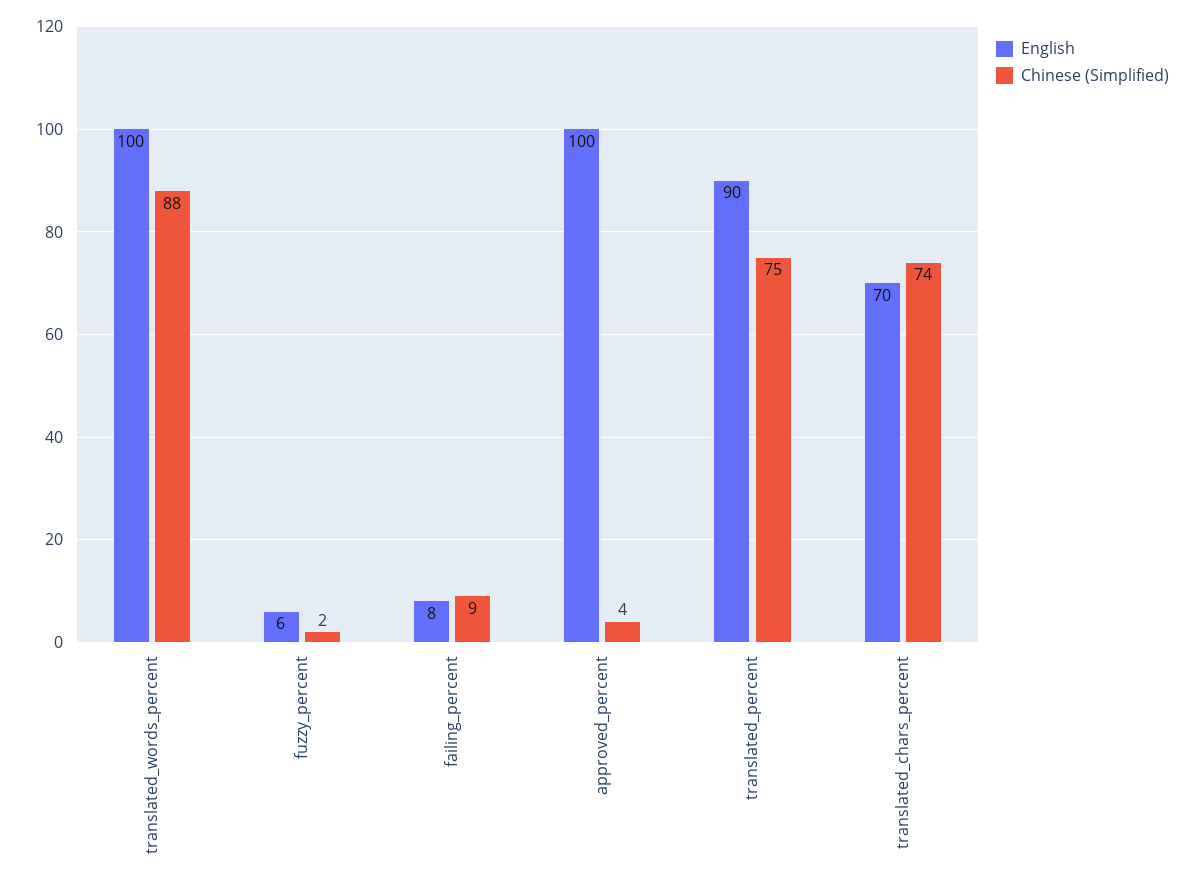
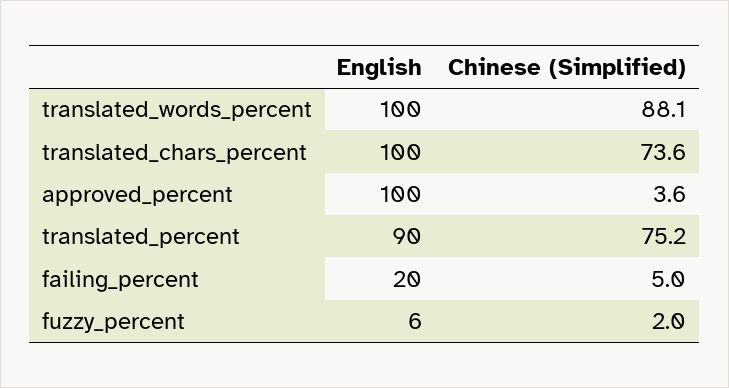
  {
    "English": {
      "translated_words_percent": 100,
      "fuzzy_percent": 6,
-     "failing_percent": 8,
+     "failing_percent": 20,
      "approved_percent": 100,
      "translated_percent": 90,
-     "translated_chars_percent": 70
+     "translated_chars_percent": 100
    },
    "Chinese (Simplified)": {
      "translated_words_percent": 88.1,
      "fuzzy_percent": 2,
-     "failing_percent": 9,
+     "failing_percent": 5,
      "approved_percent": 3.6,
      "translated_percent": 75.2,
      "translated_chars_percent": 73.6
    }
  }

